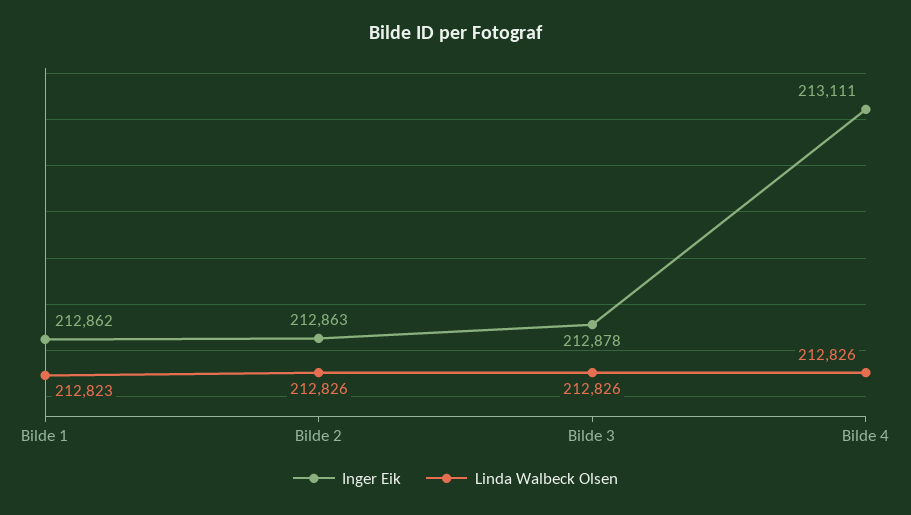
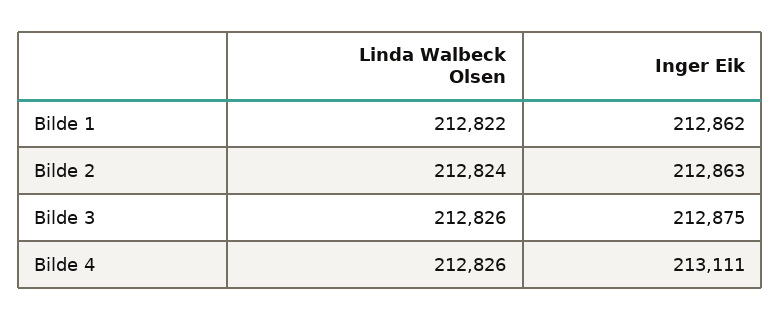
  {
    "Inger Eik": {
      "Bilde 1": 212862,
      "Bilde 2": 212863,
-     "Bilde 3": 212878,
+     "Bilde 3": 212875,
      "Bilde 4": 213111
    },
    "Linda Walbeck Olsen": {
-     "Bilde 1": 212823,
+     "Bilde 1": 212822,
-     "Bilde 2": 212826,
+     "Bilde 2": 212824,
      "Bilde 3": 212826,
      "Bilde 4": 212826
    }
  }

